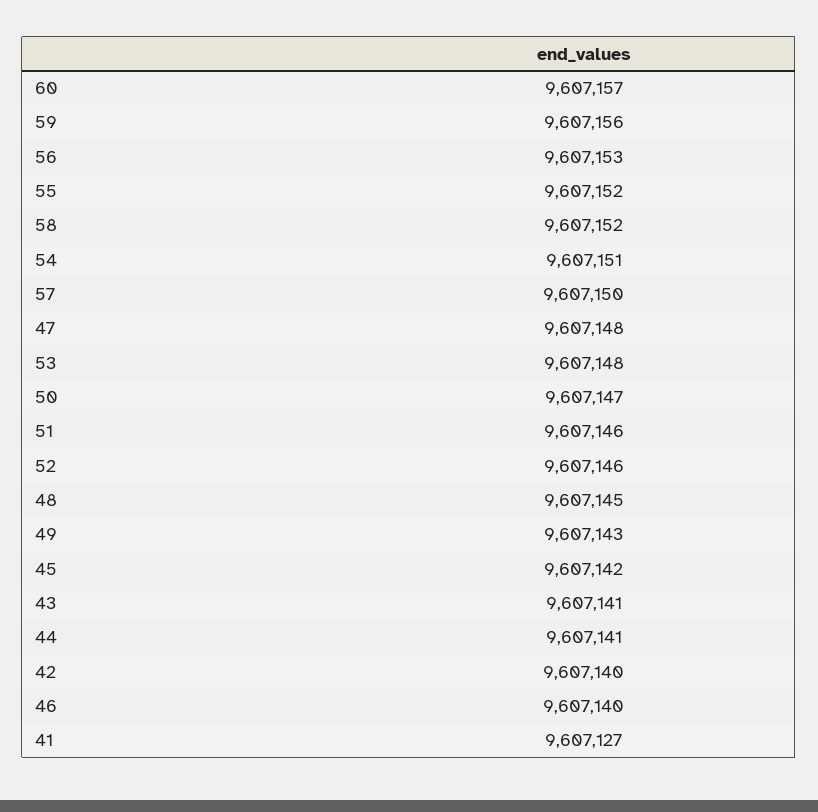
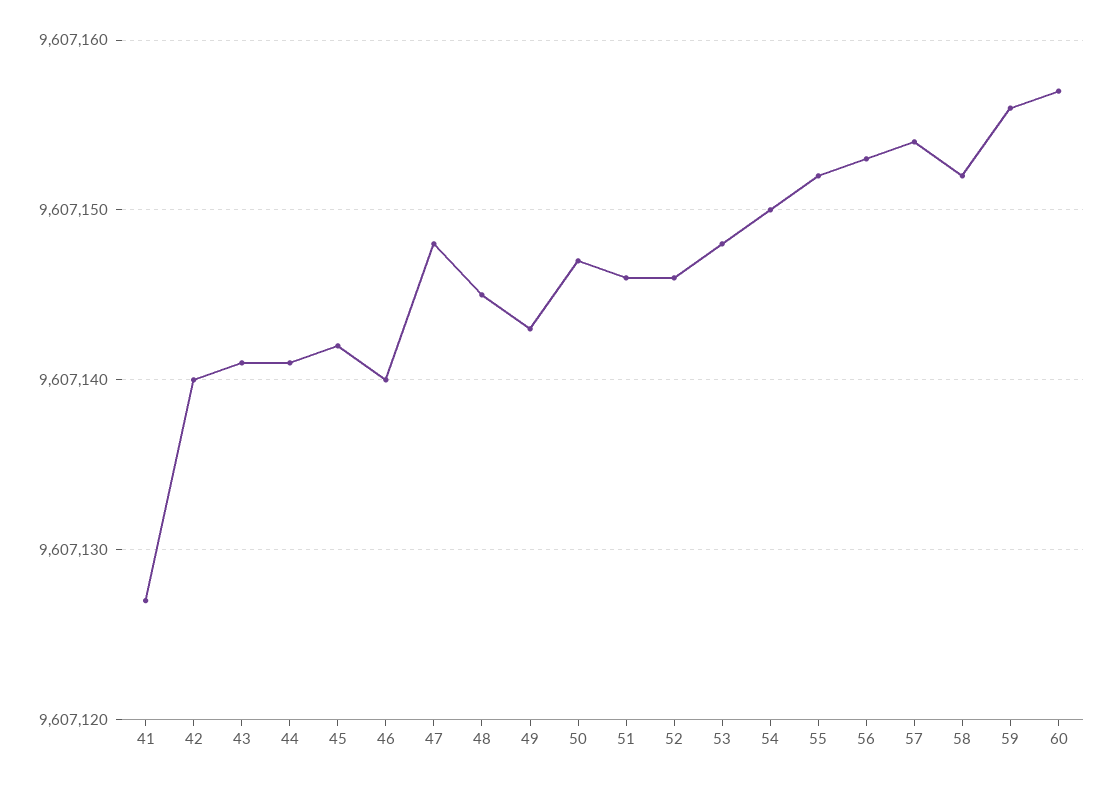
  {
    "60": 9607157,
    "59": 9607156,
    "56": 9607153,
    "55": 9607152,
    "58": 9607152,
-   "54": 9607151,
+   "54": 9607150,
-   "57": 9607150,
+   "57": 9607154,
    "47": 9607148,
    "53": 9607148,
    "50": 9607147,
    "51": 9607146,
    "52": 9607146,
    "48": 9607145,
    "49": 9607143,
    "45": 9607142,
    "43": 9607141,
    "44": 9607141,
    "42": 9607140,
    "46": 9607140,
    "41": 9607127
  }

